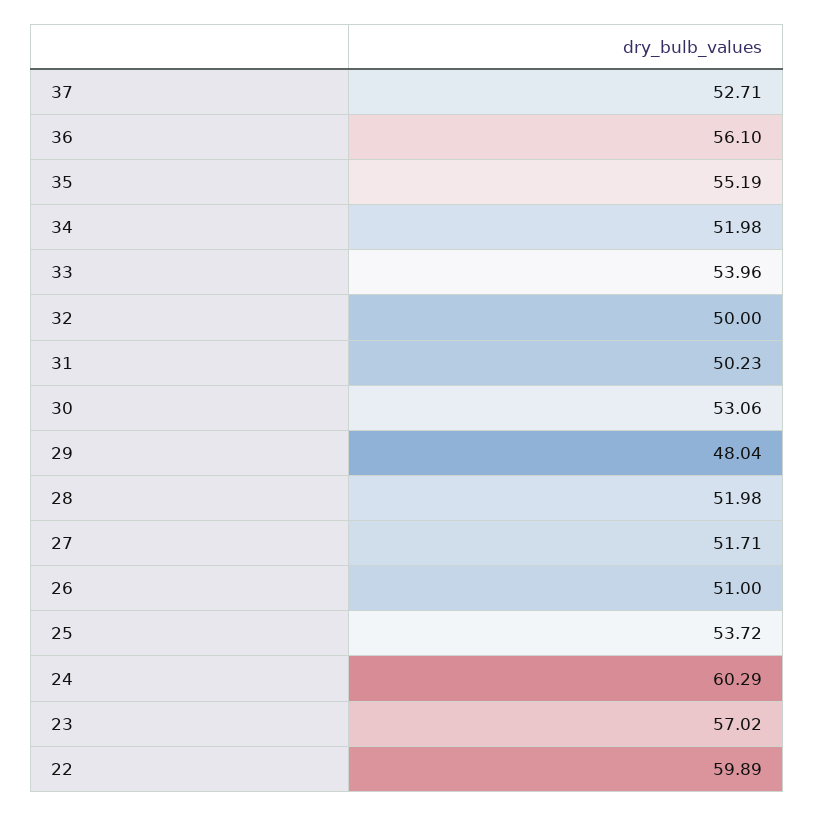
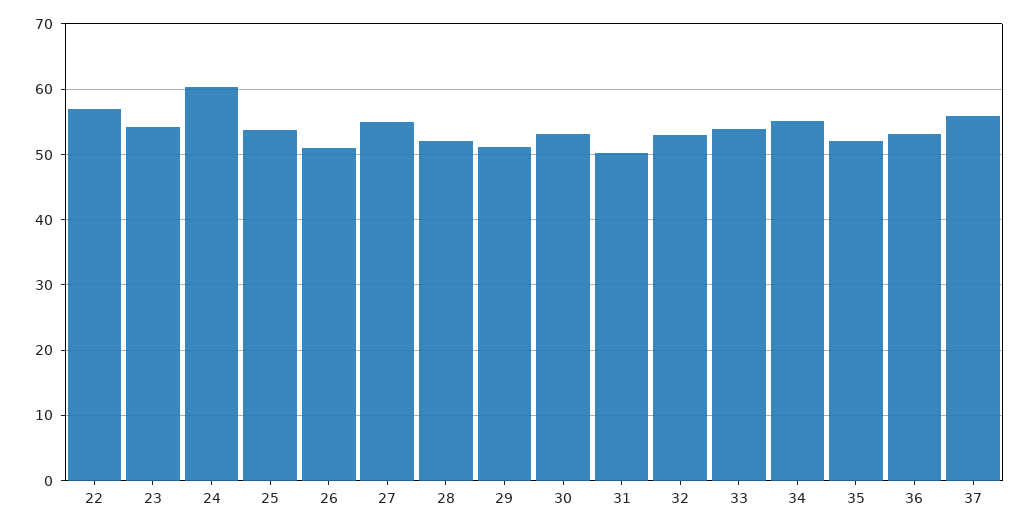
  {
-   "37": 52.71,
+   "37": 56,
-   "36": 56.1,
+   "36": 53,
-   "35": 55.19,
+   "35": 52,
-   "34": 51.98,
+   "34": 55,
    "33": 53.96,
-   "32": 50,
+   "32": 53,
    "31": 50.23,
    "30": 53.06,
-   "29": 48.04,
+   "29": 51,
    "28": 51.98,
-   "27": 51.71,
+   "27": 55,
    "26": 51,
    "25": 53.72,
    "24": 60.29,
-   "23": 57.02,
+   "23": 54,
-   "22": 59.89
+   "22": 57
  }

